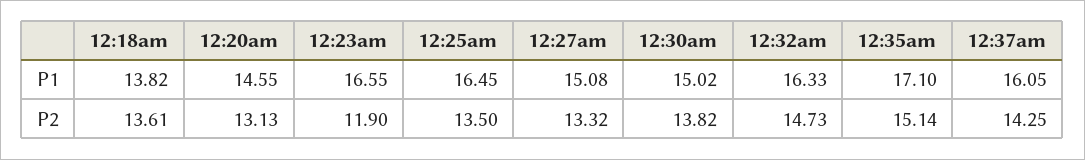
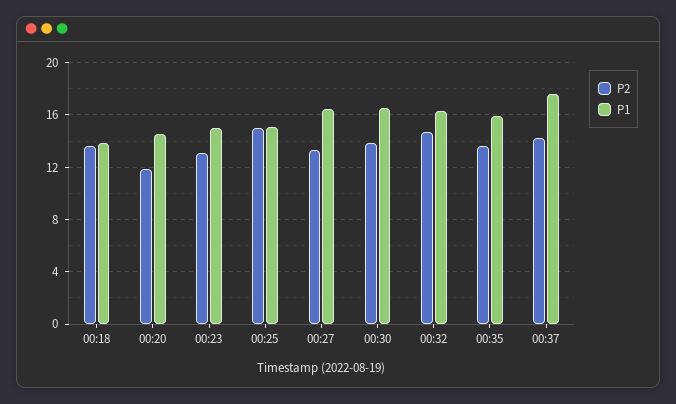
  {
    "P1": {
      "12:18am": 13.82,
      "12:20am": 14.55,
-     "12:23am": 16.55,
+     "12:23am": 15,
-     "12:25am": 16.45,
+     "12:25am": 15,
-     "12:27am": 15.08,
+     "12:27am": 16.5,
-     "12:30am": 15.02,
+     "12:30am": 16.5,
      "12:32am": 16.33,
-     "12:35am": 17.1,
+     "12:35am": 16,
-     "12:37am": 16.05
+     "12:37am": 17.5
    },
    "P2": {
      "12:18am": 13.61,
-     "12:20am": 13.13,
+     "12:20am": 12,
-     "12:23am": 11.9,
+     "12:23am": 13,
-     "12:25am": 13.5,
+     "12:25am": 15,
      "12:27am": 13.32,
      "12:30am": 13.82,
      "12:32am": 14.73,
-     "12:35am": 15.14,
+     "12:35am": 13.5,
      "12:37am": 14.25
    }
  }

